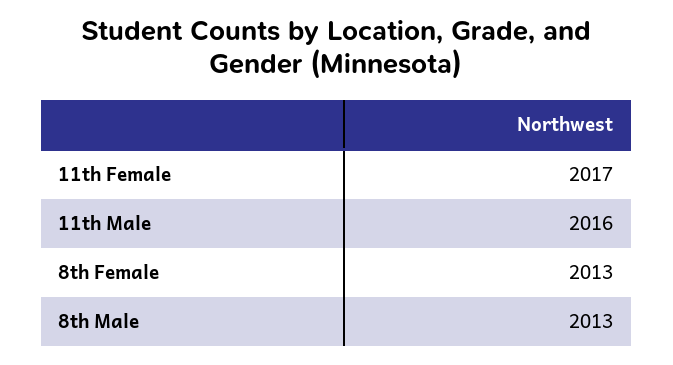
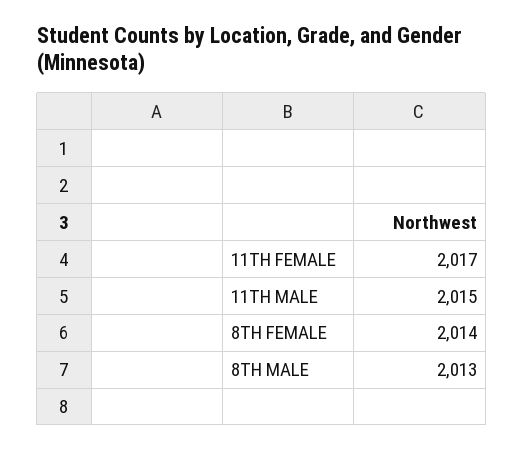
  {
    "11th Female": 2017,
-   "11th Male": 2016,
+   "11th Male": 2015,
-   "8th Female": 2013,
+   "8th Female": 2014,
    "8th Male": 2013
  }

